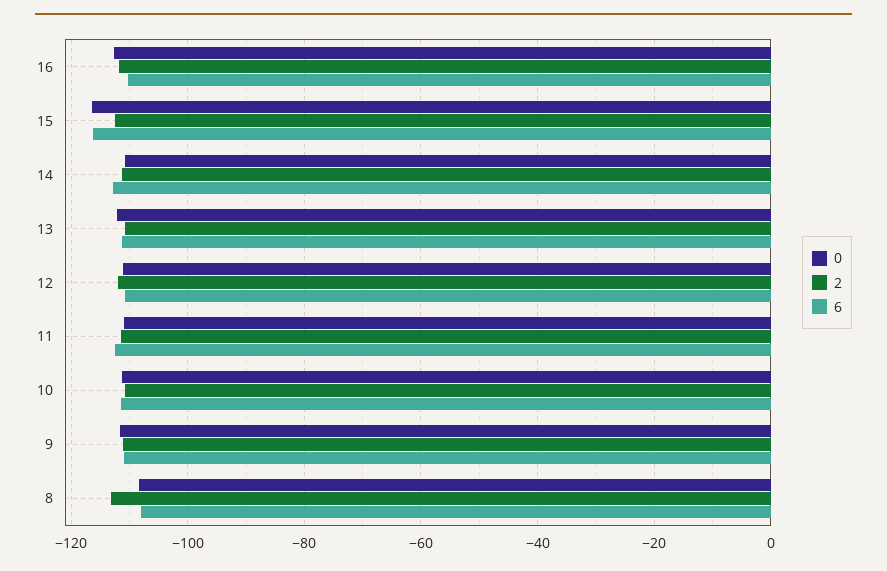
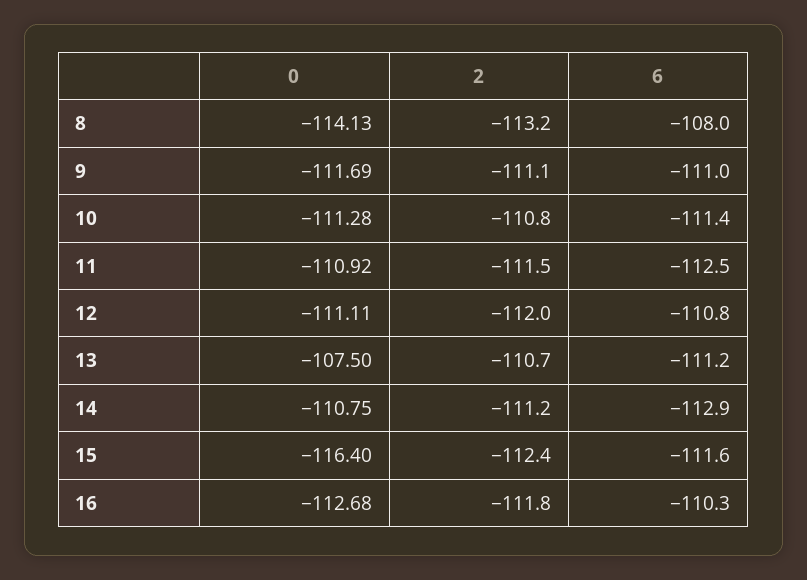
  {
    "0": {
      "16": -112.68,
      "15": -116.4,
      "14": -110.75,
-     "13": -112,
+     "13": -107.5,
      "12": -111.11,
      "11": -110.92,
      "10": -111.28,
      "9": -111.69,
-     "8": -108
+     "8": -114.13
    },
    "2": {
      "16": -111.8,
      "15": -112.4,
      "14": -111.2,
      "13": -110.7,
      "12": -112,
      "11": -111.5,
      "10": -110.8,
      "9": -111.1,
      "8": -113.2
    },
    "6": {
      "16": -110.3,
-     "15": -116,
+     "15": -111.6,
      "14": -112.9,
      "13": -111.2,
      "12": -110.8,
      "11": -112.5,
      "10": -111.4,
      "9": -111,
      "8": -108
    }
  }

